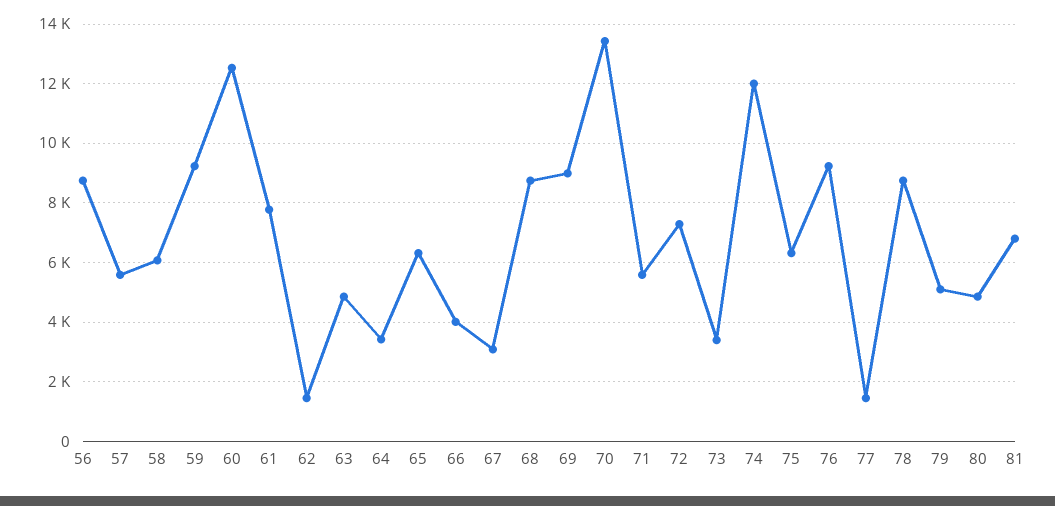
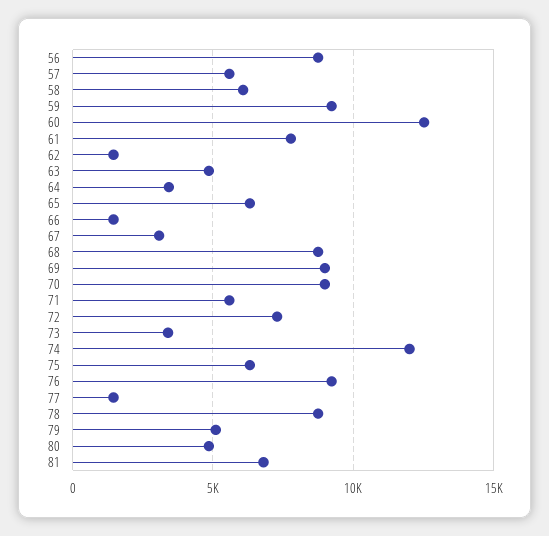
  {
    "56": 8750,
    "57": 5500,
    "58": 6000,
    "59": 9250,
    "60": 12500,
    "61": 7750,
    "62": 1500,
    "63": 4750,
    "64": 3500,
    "65": 6250,
-   "66": 4000,
+   "66": 1500,
    "67": 3000,
    "68": 8750,
    "69": 9000,
-   "70": 13500,
+   "70": 9000,
    "71": 5500,
    "72": 7250,
    "73": 3500,
    "74": 12000,
    "75": 6250,
    "76": 9250,
    "77": 1500,
    "78": 8750,
    "79": 5000,
    "80": 4750,
    "81": 6750
  }

